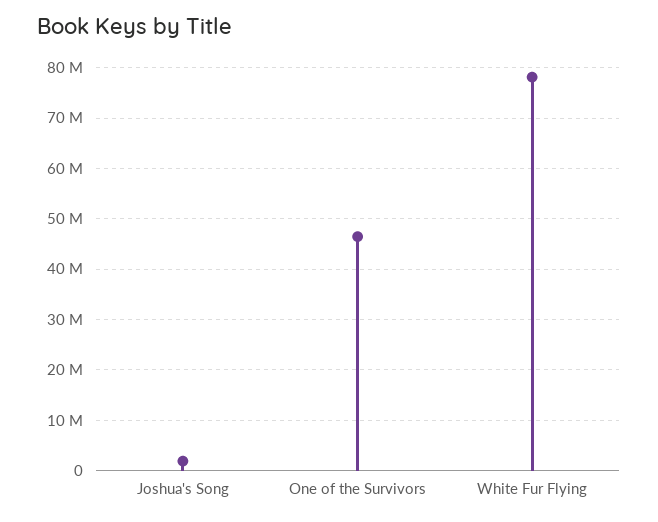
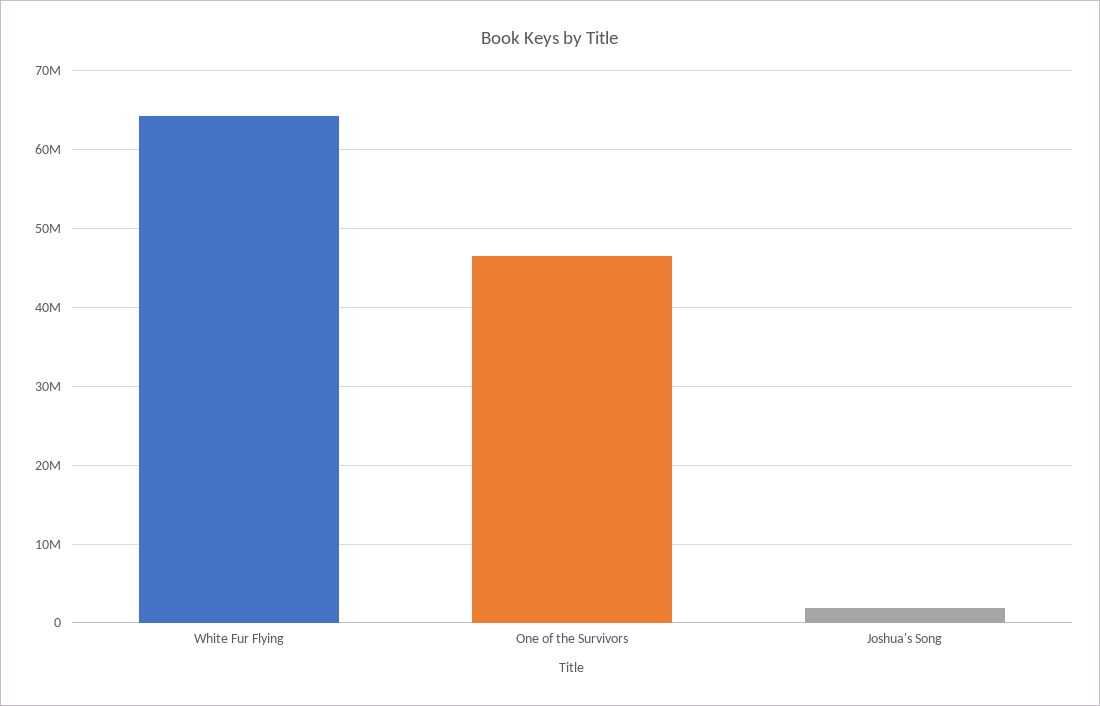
  {
    "Joshua's Song": 2000000,
    "One of the Survivors": 46000000,
-   "White Fur Flying": 78000000
+   "White Fur Flying": 64000000
  }

